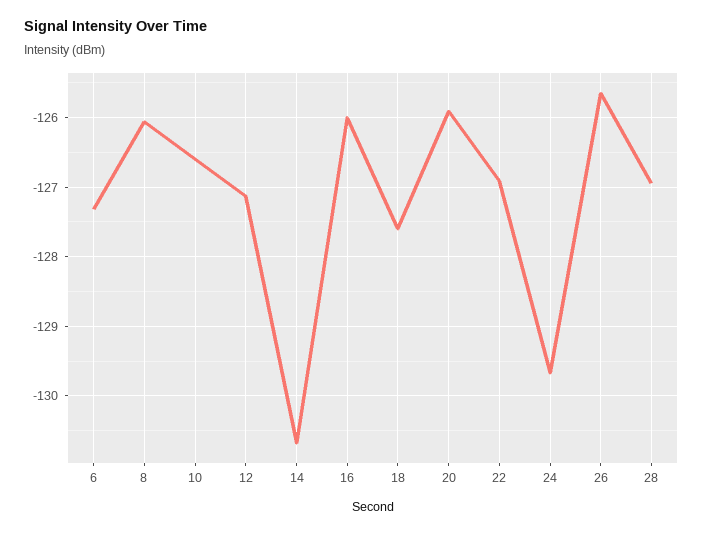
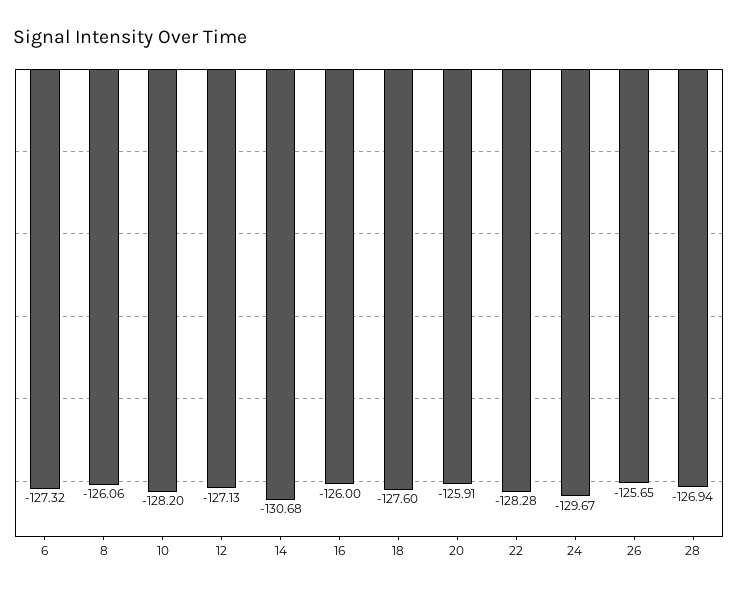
  {
    "6": -127.32,
    "8": -126.06,
-   "10": -126.6,
+   "10": -128.2,
    "12": -127.13,
    "14": -130.68,
    "16": -126,
    "18": -127.6,
    "20": -125.91,
-   "22": -126.9,
+   "22": -128.28,
    "24": -129.67,
    "26": -125.65,
    "28": -126.94
  }

